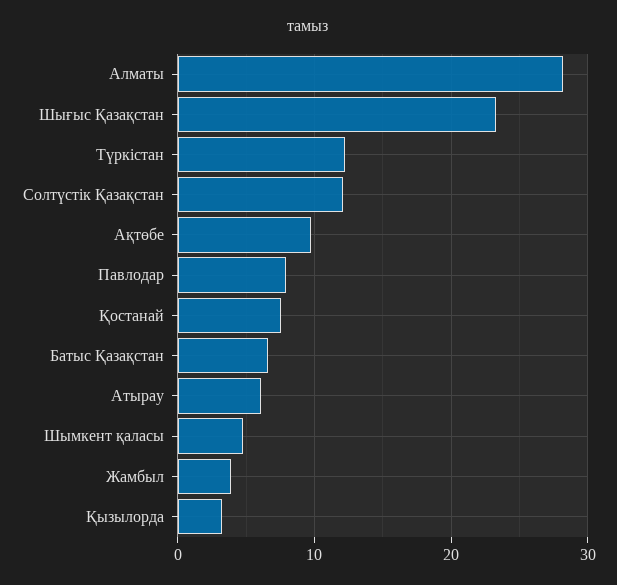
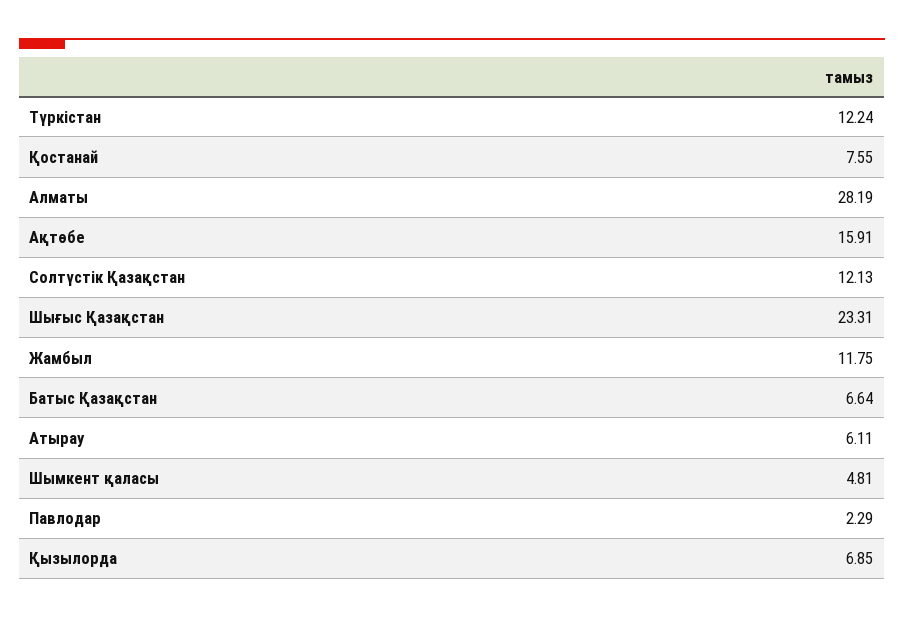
  {
    "Алматы": 28.19,
    "Шығыс Қазақстан": 23.31,
    "Түркістан": 12.24,
    "Солтүстік Қазақстан": 12.13,
-   "Ақтөбе": 10,
+   "Ақтөбе": 15.91,
-   "Павлодар": 8,
+   "Павлодар": 2.29,
    "Қостанай": 7.55,
    "Батыс Қазақстан": 6.64,
    "Атырау": 6.11,
    "Шымкент қаласы": 4.81,
-   "Жамбыл": 4,
+   "Жамбыл": 11.75,
-   "Қызылорда": 3
+   "Қызылорда": 6.85
  }

